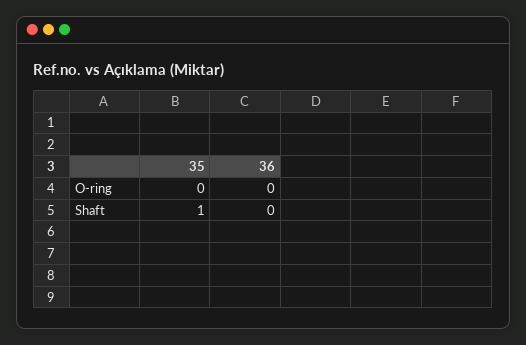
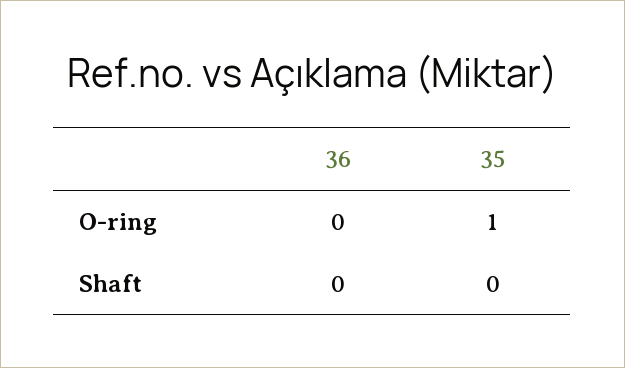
  {
    "35": {
-     "O-ring": 0,
+     "O-ring": 1,
-     "Shaft": 1
+     "Shaft": 0
    },
    "36": {
      "O-ring": 0,
      "Shaft": 0
    }
  }

